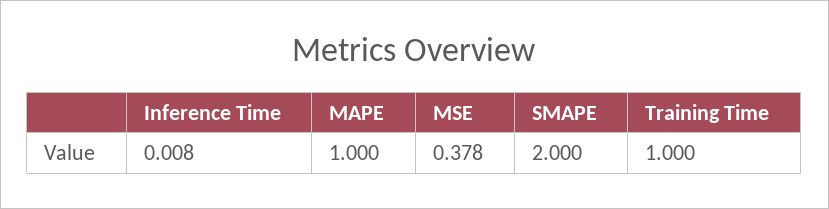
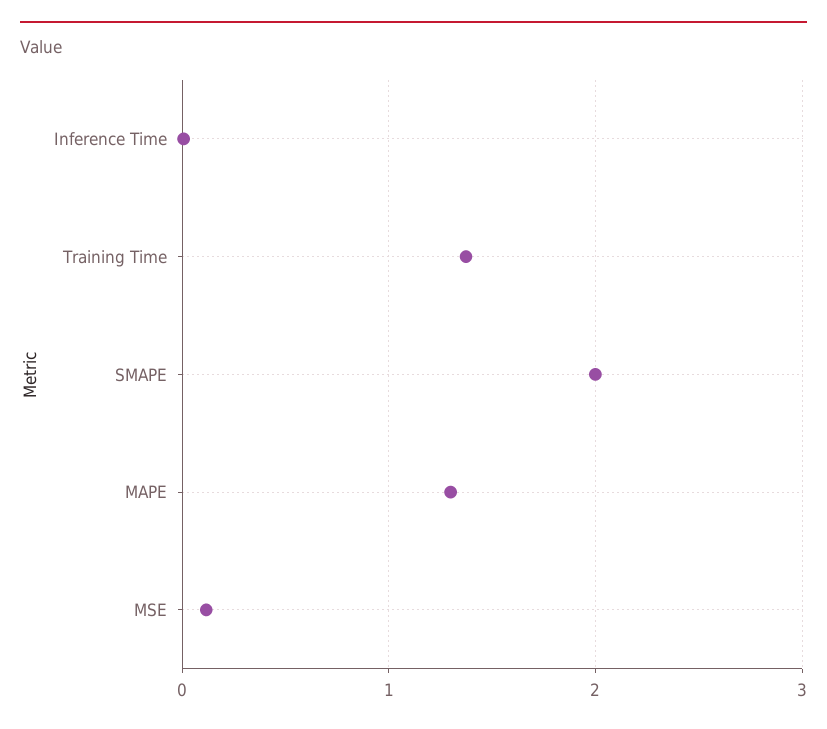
  {
    "Inference Time": 0.008,
-   "MAPE": 1,
+   "MAPE": 1.3,
-   "MSE": 0.378,
+   "MSE": 0.1,
    "SMAPE": 2,
-   "Training Time": 1
+   "Training Time": 1.4
  }

